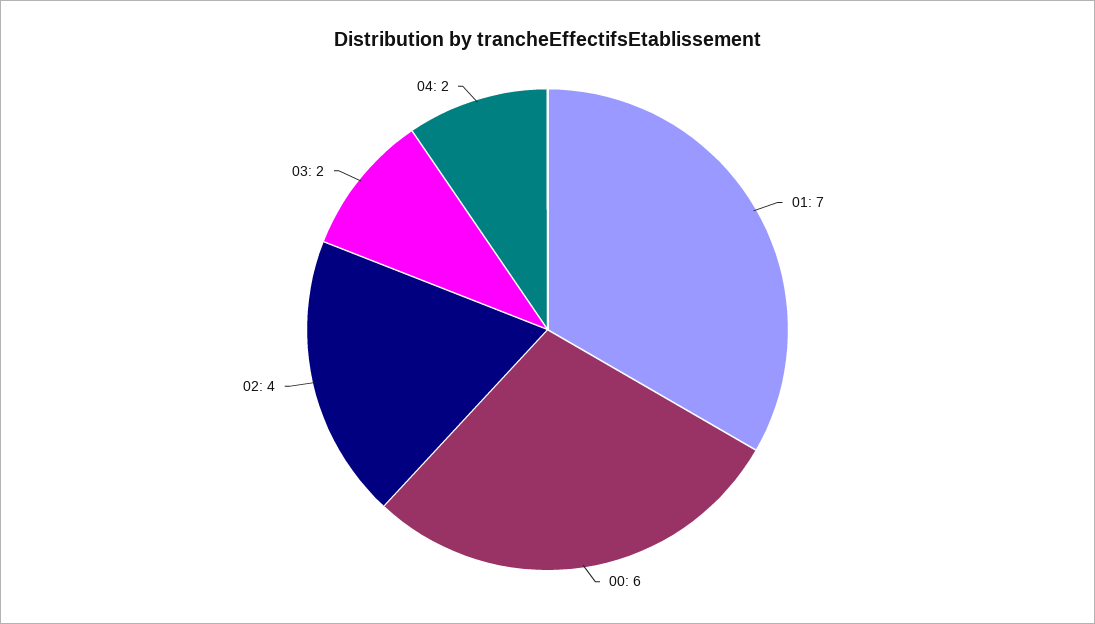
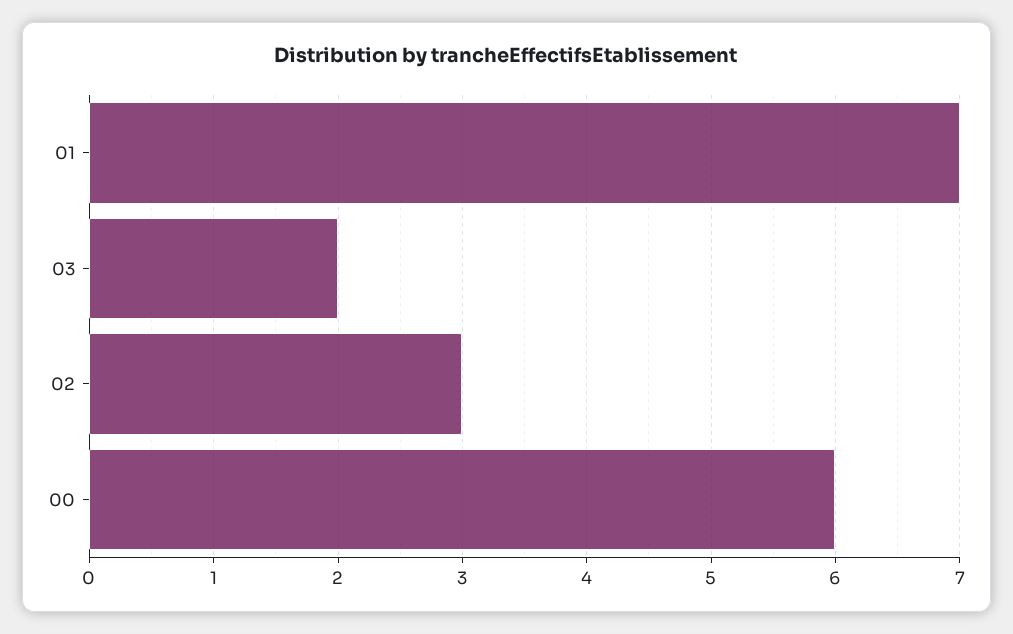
  {
    "01": 7,
    "00": 6,
-   "02": 4,
+   "02": 3,
-   "03": 2,
+   "03": 2
-   "04": 2
  }

